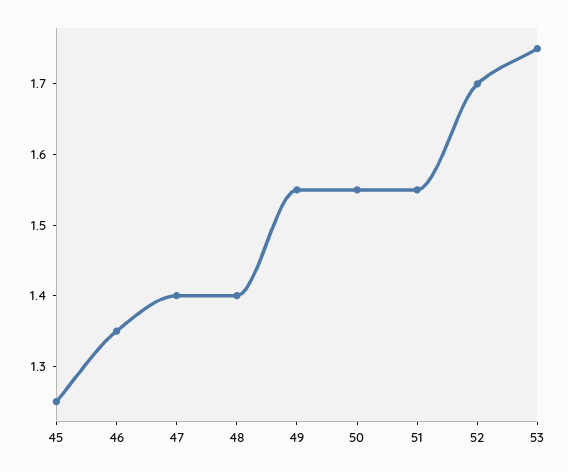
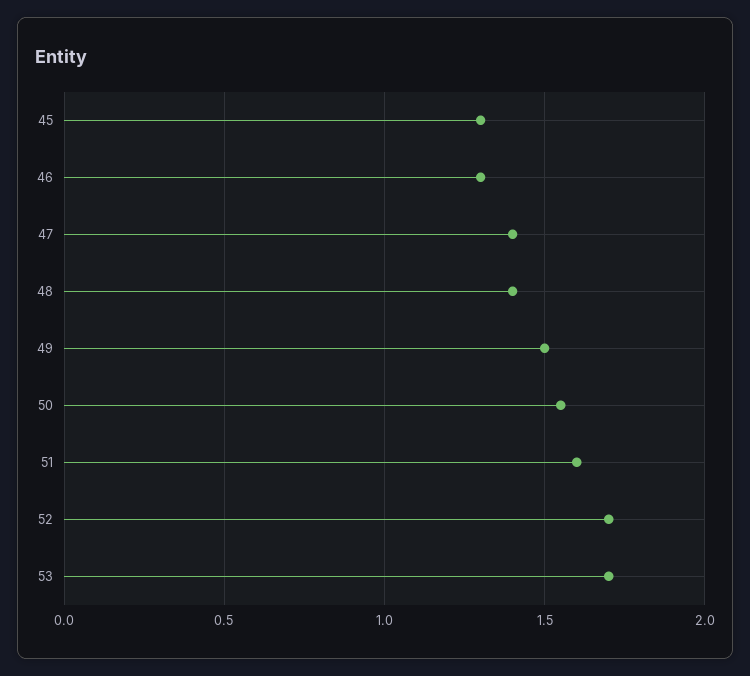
  {
-   "45": 1.25,
+   "45": 1.3,
-   "46": 1.35,
+   "46": 1.3,
    "47": 1.4,
    "48": 1.4,
-   "49": 1.55,
+   "49": 1.5,
    "50": 1.55,
-   "51": 1.55,
+   "51": 1.6,
    "52": 1.7,
-   "53": 1.75
+   "53": 1.7
  }

